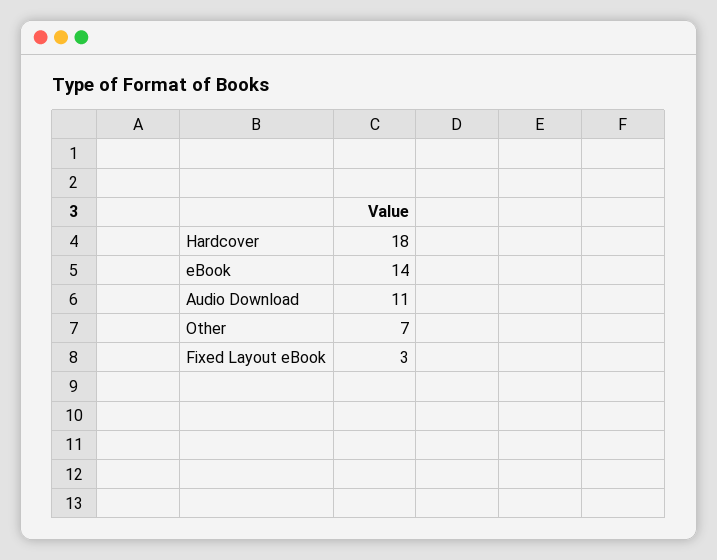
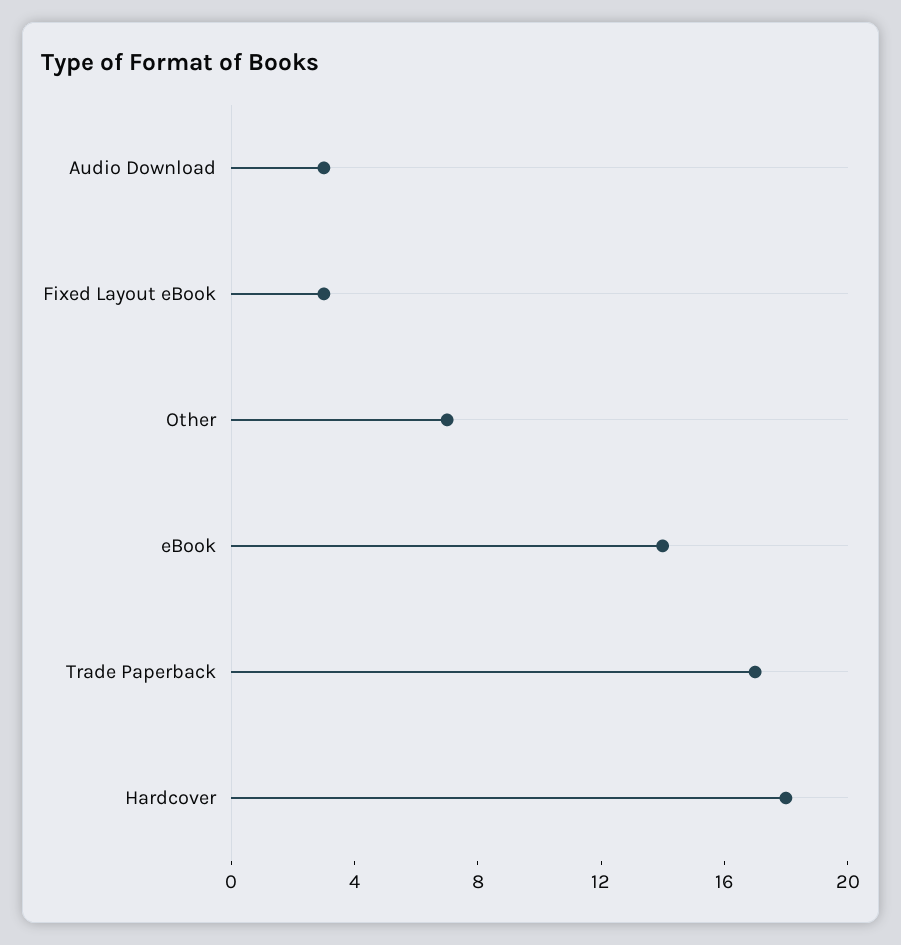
  {
    "Hardcover": 18,
    "eBook": 14,
-   "Audio Download": 11,
+   "Audio Download": 3,
    "Other": 7,
-   "Fixed Layout eBook": 3
+   "Fixed Layout eBook": 3,
+   "Trade Paperback": 17
  }

